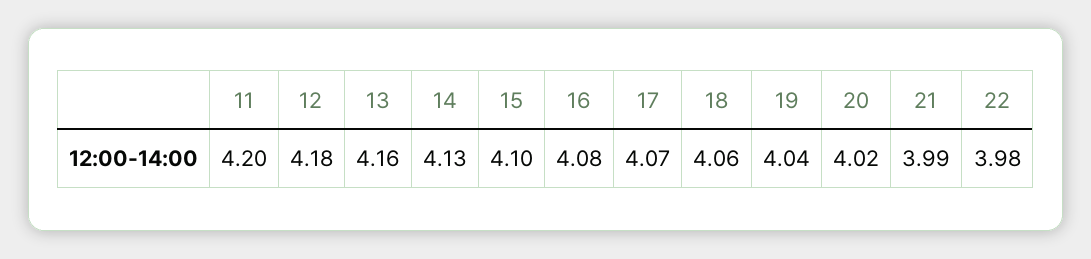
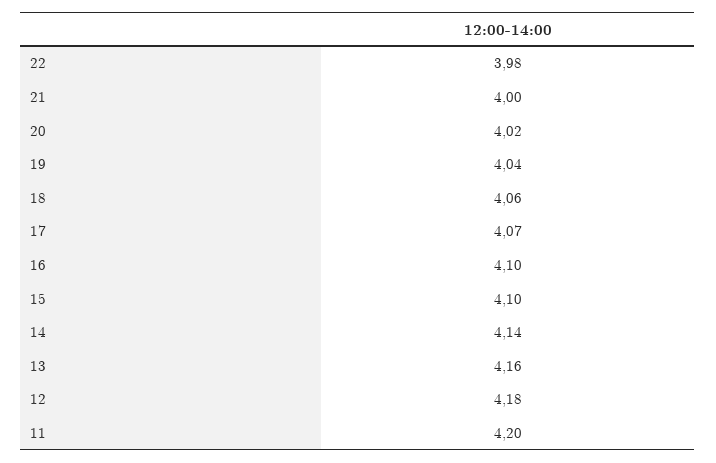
  {
    "11": 4.2,
    "12": 4.18,
    "13": 4.16,
-   "14": 4.13,
+   "14": 4.14,
    "15": 4.1,
-   "16": 4.08,
+   "16": 4.1,
    "17": 4.07,
    "18": 4.06,
    "19": 4.04,
    "20": 4.02,
-   "21": 3.99,
+   "21": 4,
    "22": 3.98
  }

